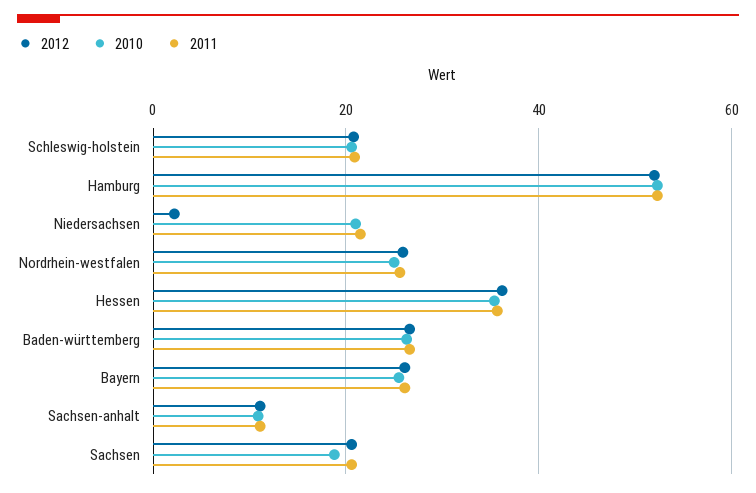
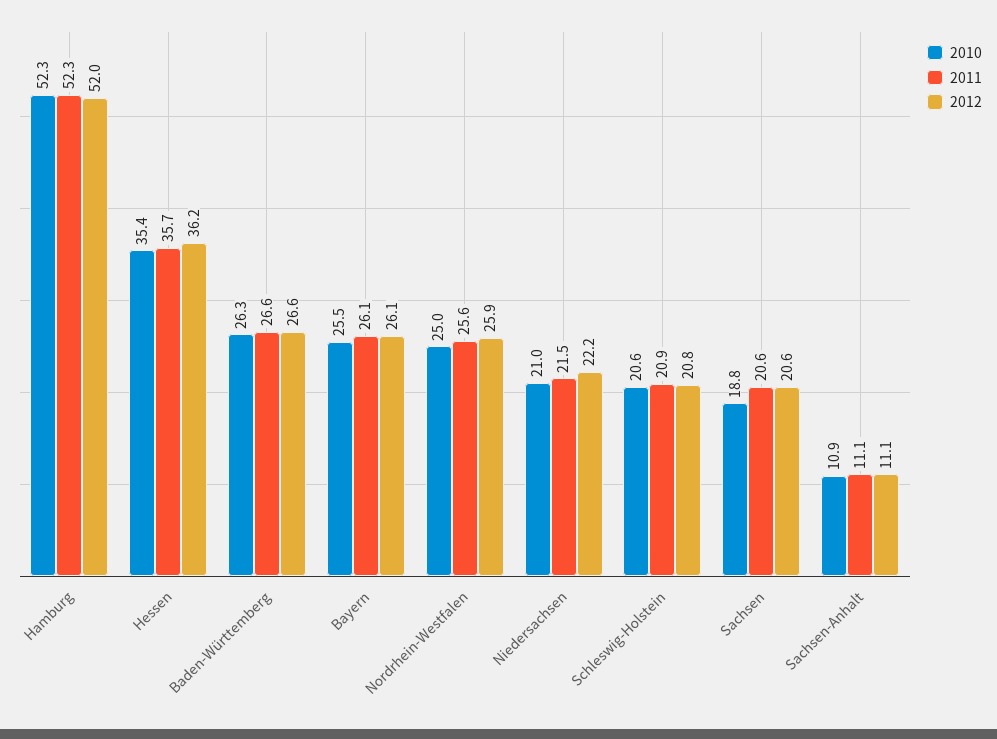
  {
    "2012": {
      "Schleswig-holstein": 20.8,
      "Hamburg": 52,
-     "Niedersachsen": 2,
+     "Niedersachsen": 22.2,
      "Nordrhein-westfalen": 25.9,
      "Hessen": 36.2,
      "Baden-württemberg": 26.6,
      "Bayern": 26.1,
      "Sachsen-anhalt": 11.1,
      "Sachsen": 20.6
    },
    "2010": {
      "Schleswig-holstein": 20.6,
      "Hamburg": 52.3,
      "Niedersachsen": 21,
      "Nordrhein-westfalen": 25,
      "Hessen": 35.4,
      "Baden-württemberg": 26.3,
      "Bayern": 25.5,
      "Sachsen-anhalt": 10.9,
      "Sachsen": 18.8
    },
    "2011": {
      "Schleswig-holstein": 20.9,
      "Hamburg": 52.3,
      "Niedersachsen": 21.5,
      "Nordrhein-westfalen": 25.6,
      "Hessen": 35.7,
      "Baden-württemberg": 26.6,
      "Bayern": 26.1,
      "Sachsen-anhalt": 11.1,
      "Sachsen": 20.6
    }
  }

